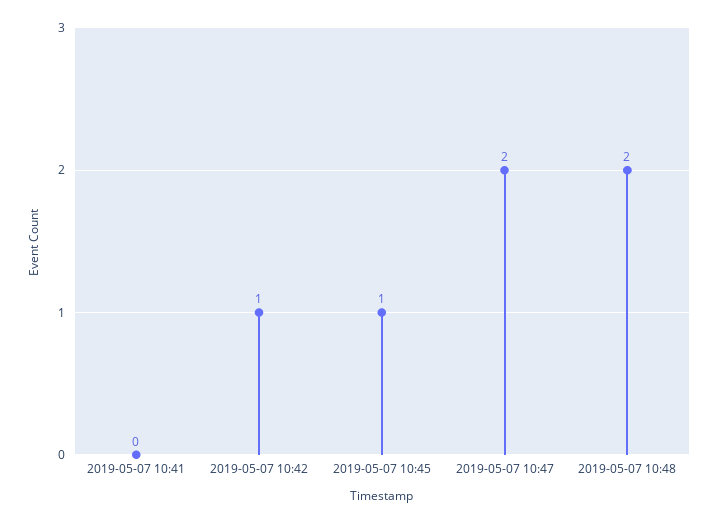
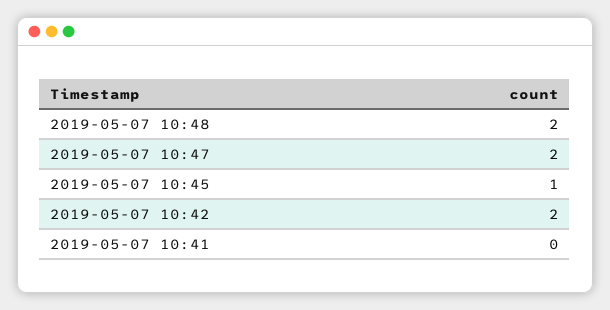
  {
    "2019-05-07 10:41": 0,
-   "2019-05-07 10:42": 1,
+   "2019-05-07 10:42": 2,
    "2019-05-07 10:45": 1,
    "2019-05-07 10:47": 2,
    "2019-05-07 10:48": 2
  }

